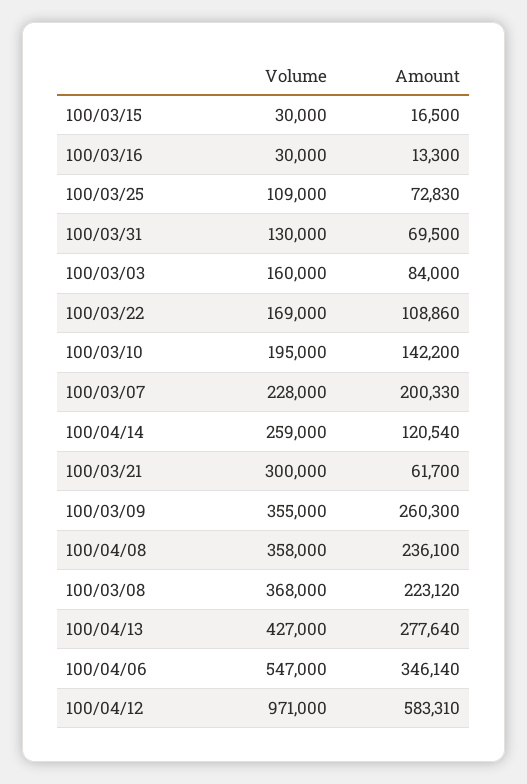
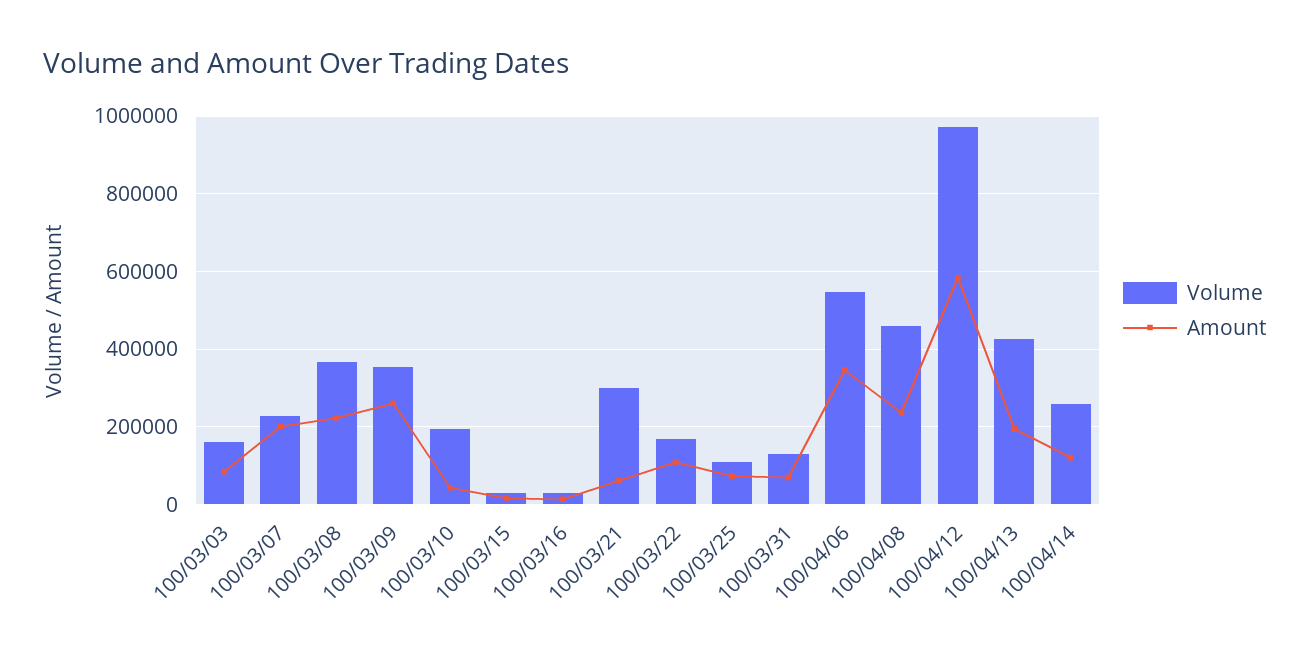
  {
    "Volume": {
      "100/03/15": 30000,
      "100/03/16": 30000,
      "100/03/25": 109000,
      "100/03/31": 130000,
      "100/03/03": 160000,
      "100/03/22": 169000,
      "100/03/10": 195000,
      "100/03/07": 228000,
      "100/04/14": 259000,
      "100/03/21": 300000,
      "100/03/09": 355000,
-     "100/04/08": 358000,
+     "100/04/08": 460000,
      "100/03/08": 368000,
      "100/04/13": 427000,
      "100/04/06": 547000,
      "100/04/12": 971000
    },
    "Amount": {
      "100/03/15": 16500,
      "100/03/16": 13300,
      "100/03/25": 72830,
      "100/03/31": 69500,
      "100/03/03": 84000,
      "100/03/22": 108860,
-     "100/03/10": 142200,
+     "100/03/10": 40000,
      "100/03/07": 200330,
      "100/04/14": 120540,
      "100/03/21": 61700,
      "100/03/09": 260300,
      "100/04/08": 236100,
      "100/03/08": 223120,
-     "100/04/13": 277640,
+     "100/04/13": 200000,
      "100/04/06": 346140,
      "100/04/12": 583310
    }
  }

